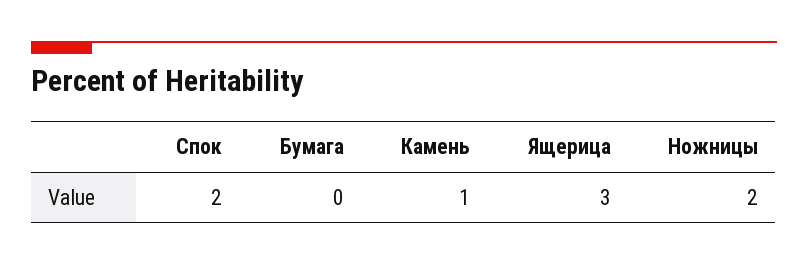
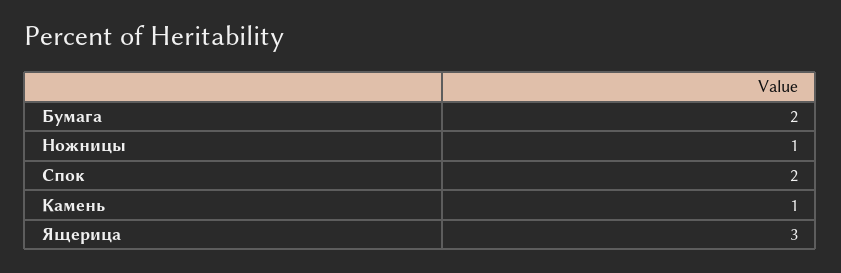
  {
    "Спок": 2,
-   "Бумага": 0,
+   "Бумага": 2,
    "Камень": 1,
    "Ящерица": 3,
-   "Ножницы": 2
+   "Ножницы": 1
  }

